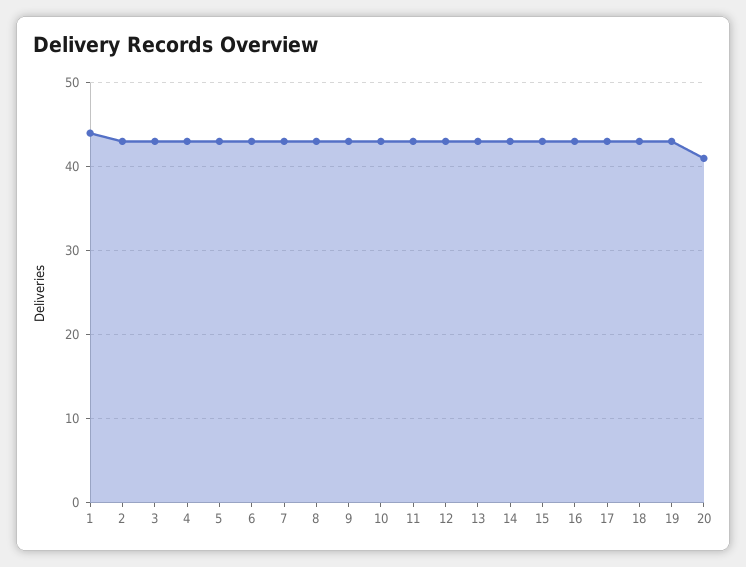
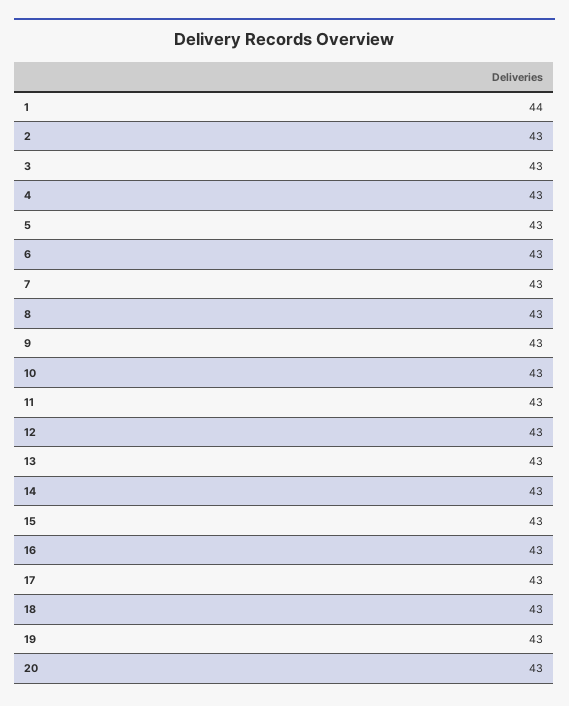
  {
    "1": 44,
    "2": 43,
    "3": 43,
    "4": 43,
    "5": 43,
    "6": 43,
    "7": 43,
    "8": 43,
    "9": 43,
    "10": 43,
    "11": 43,
    "12": 43,
    "13": 43,
    "14": 43,
    "15": 43,
    "16": 43,
    "17": 43,
    "18": 43,
    "19": 43,
-   "20": 41
+   "20": 43
  }

